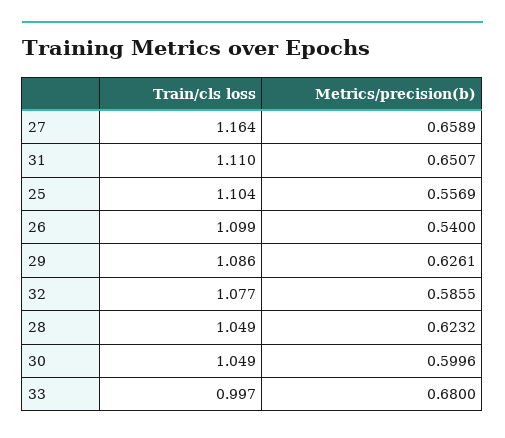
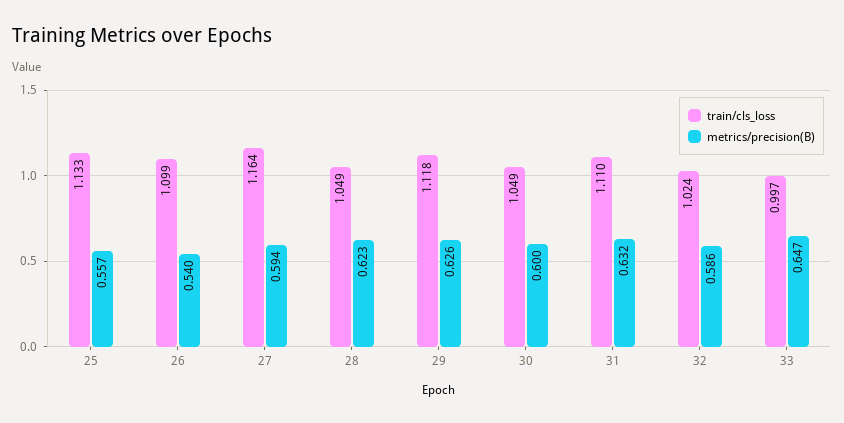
  {
    "Train/cls loss": {
      "27": 1.164,
      "31": 1.11,
-     "25": 1.104,
+     "25": 1.133,
      "26": 1.099,
-     "29": 1.086,
+     "29": 1.118,
-     "32": 1.077,
+     "32": 1.024,
      "28": 1.049,
      "30": 1.049,
      "33": 0.997
    },
    "Metrics/precision(b)": {
-     "27": 0.6589,
+     "27": 0.594,
-     "31": 0.6507,
+     "31": 0.632,
      "25": 0.5569,
      "26": 0.54,
      "29": 0.6261,
      "32": 0.5855,
      "28": 0.6232,
      "30": 0.5996,
-     "33": 0.68
+     "33": 0.647
    }
  }

